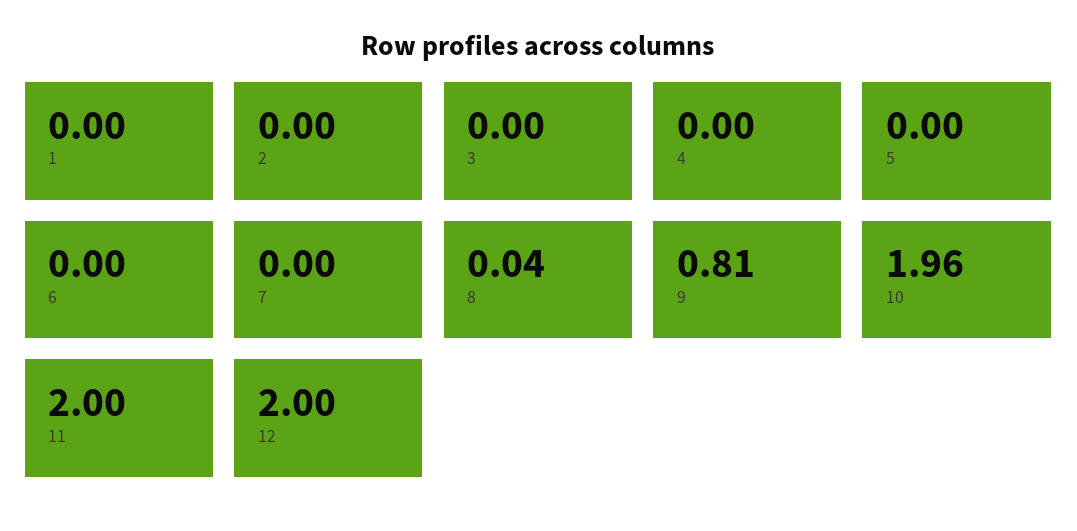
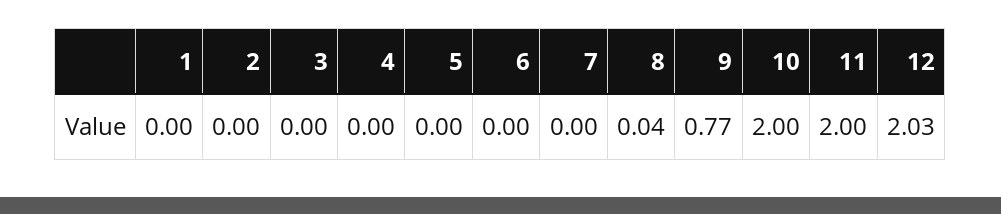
  {
    "1": 0,
    "2": 0,
    "3": 0,
    "4": 0,
    "5": 0,
    "6": 0,
    "7": 0,
    "8": 0.04,
-   "9": 0.81,
+   "9": 0.77,
-   "10": 1.96,
+   "10": 2,
    "11": 2,
-   "12": 2
+   "12": 2.03
  }

